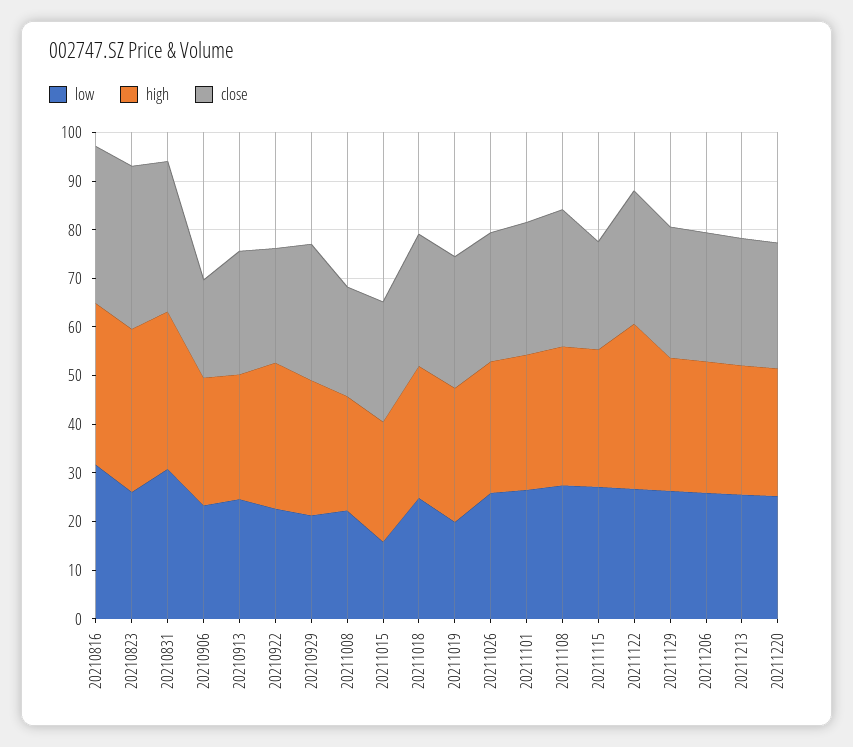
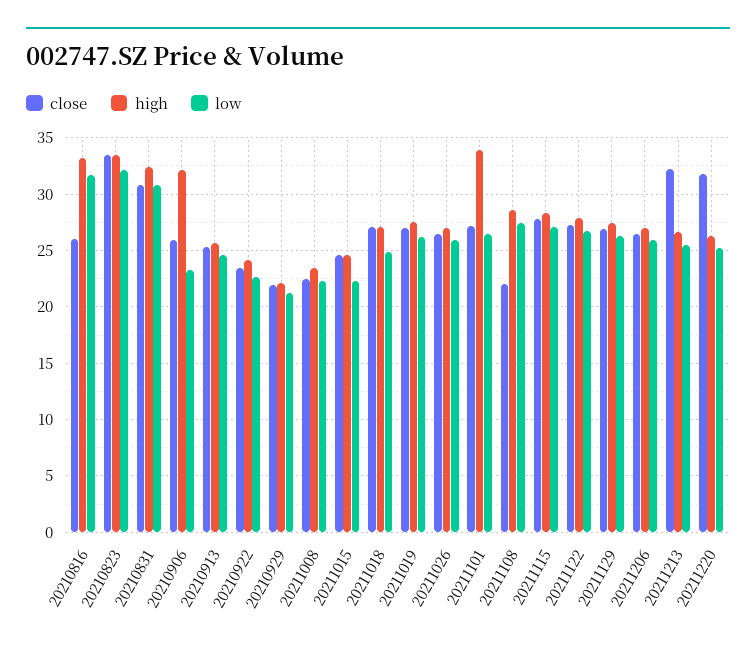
  {
    "low": {
      "20210816": 32,
-     "20210823": 26,
+     "20210823": 32,
      "20210831": 31,
      "20210906": 23,
      "20210913": 25,
      "20210922": 23,
      "20210929": 21,
      "20211008": 22,
-     "20211015": 16,
+     "20211015": 22,
      "20211018": 25,
-     "20211019": 20,
+     "20211019": 26,
      "20211026": 26,
      "20211101": 27,
      "20211108": 27,
      "20211115": 27,
      "20211122": 27,
      "20211129": 26,
      "20211206": 26,
      "20211213": 26,
      "20211220": 25
    },
    "high": {
      "20210816": 33,
      "20210823": 34,
      "20210831": 32,
-     "20210906": 26,
+     "20210906": 32,
      "20210913": 26,
-     "20210922": 30,
+     "20210922": 24,
-     "20210929": 28,
+     "20210929": 22,
      "20211008": 23,
      "20211015": 25,
      "20211018": 27,
      "20211019": 28,
      "20211026": 27,
-     "20211101": 28,
+     "20211101": 34,
      "20211108": 29,
      "20211115": 28,
-     "20211122": 34,
+     "20211122": 28,
      "20211129": 27,
      "20211206": 27,
      "20211213": 27,
      "20211220": 26
    },
    "close": {
-     "20210816": 32,
+     "20210816": 26,
      "20210823": 33,
      "20210831": 31,
-     "20210906": 20,
+     "20210906": 26,
      "20210913": 25,
      "20210922": 23,
-     "20210929": 28,
+     "20210929": 22,
      "20211008": 22,
      "20211015": 25,
      "20211018": 27,
      "20211019": 27,
      "20211026": 27,
      "20211101": 27,
-     "20211108": 28,
+     "20211108": 22,
-     "20211115": 22,
+     "20211115": 28,
      "20211122": 27,
      "20211129": 27,
      "20211206": 27,
-     "20211213": 26,
+     "20211213": 32,
-     "20211220": 26
+     "20211220": 32
    }
  }

